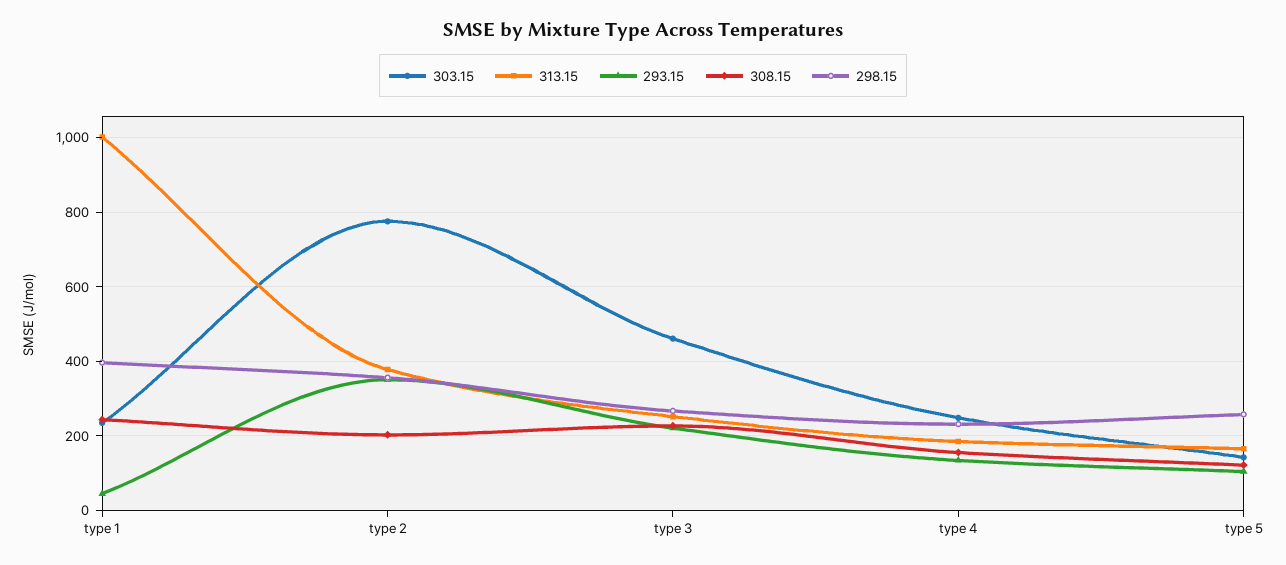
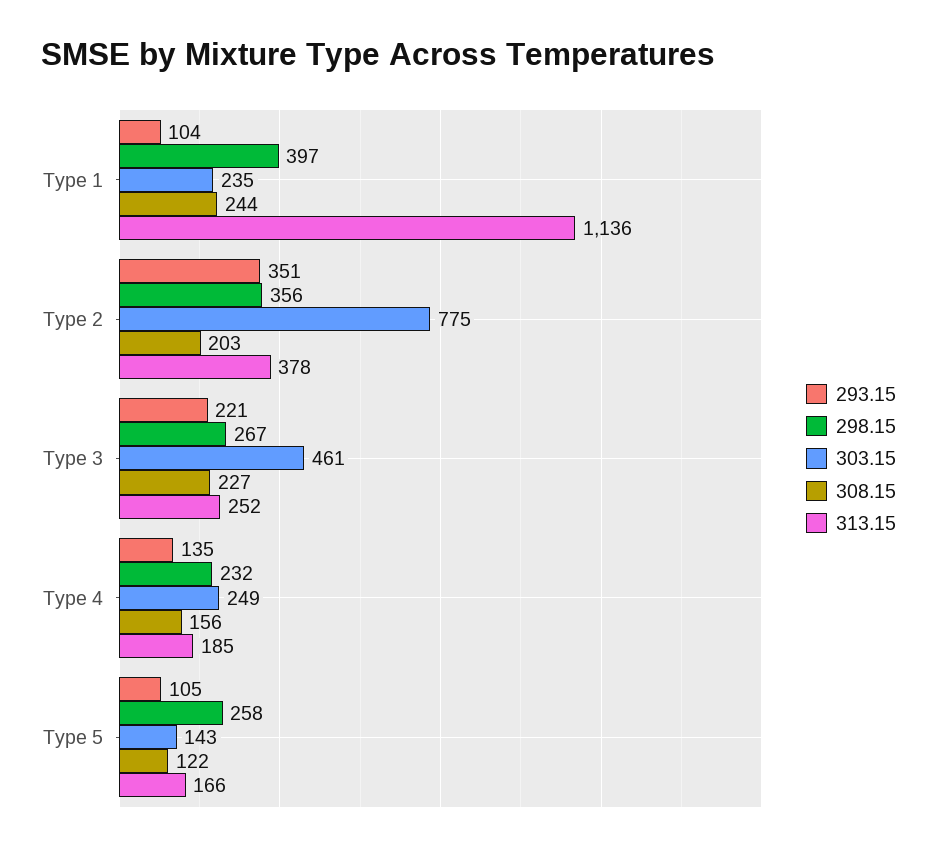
  {
    "303.15": {
      "type 1": 235,
      "type 2": 775,
      "type 3": 461,
      "type 4": 249,
      "type 5": 143
    },
    "313.15": {
-     "type 1": 1000,
+     "type 1": 1136,
      "type 2": 378,
      "type 3": 252,
      "type 4": 185,
      "type 5": 166
    },
    "293.15": {
-     "type 1": 40,
+     "type 1": 104,
      "type 2": 351,
      "type 3": 221,
      "type 4": 135,
      "type 5": 105
    },
    "308.15": {
      "type 1": 244,
      "type 2": 203,
      "type 3": 227,
      "type 4": 156,
      "type 5": 122
    },
    "298.15": {
      "type 1": 397,
      "type 2": 356,
      "type 3": 267,
      "type 4": 232,
      "type 5": 258
    }
  }

